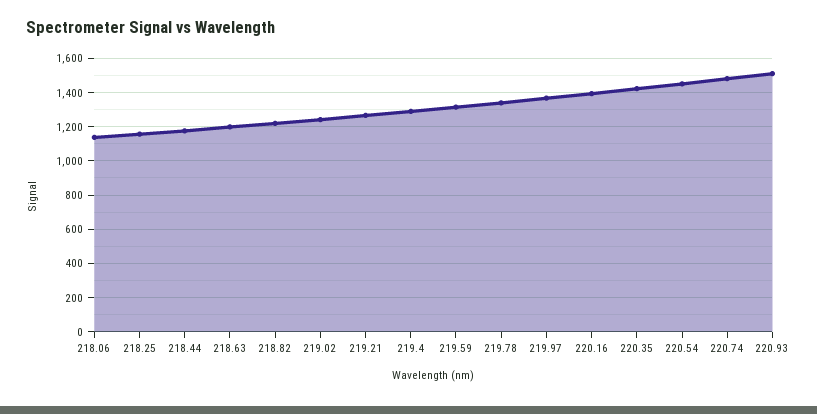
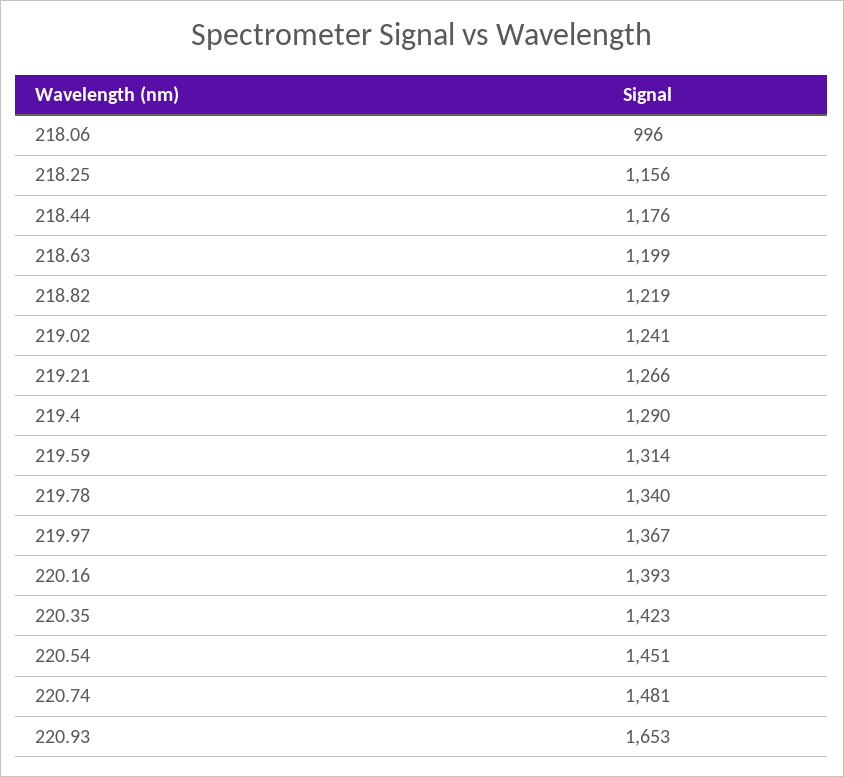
  {
-   "218.06": 1150,
+   "218.06": 996,
    "218.25": 1156,
    "218.44": 1176,
    "218.63": 1199,
    "218.82": 1219,
    "219.02": 1241,
    "219.21": 1266,
    "219.4": 1290,
    "219.59": 1314,
    "219.78": 1340,
    "219.97": 1367,
    "220.16": 1393,
    "220.35": 1423,
    "220.54": 1451,
    "220.74": 1481,
-   "220.93": 1500
+   "220.93": 1653
  }

